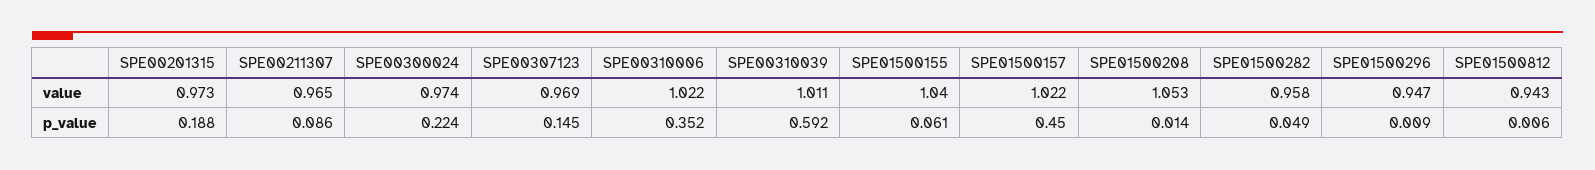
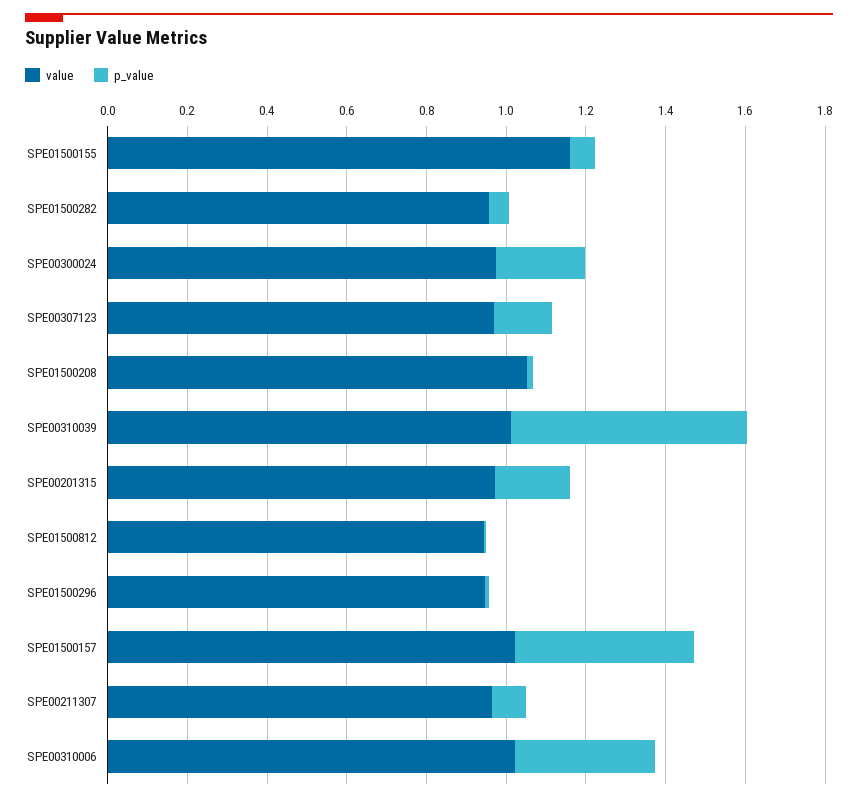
  {
    "value": {
      "SPE00201315": 0.973,
      "SPE00211307": 0.965,
      "SPE00300024": 0.974,
      "SPE00307123": 0.969,
      "SPE00310006": 1.022,
      "SPE00310039": 1.011,
-     "SPE01500155": 1.04,
+     "SPE01500155": 1.15,
      "SPE01500157": 1.022,
      "SPE01500208": 1.053,
      "SPE01500282": 0.958,
      "SPE01500296": 0.947,
      "SPE01500812": 0.943
    },
    "p_value": {
      "SPE00201315": 0.188,
      "SPE00211307": 0.086,
      "SPE00300024": 0.224,
      "SPE00307123": 0.145,
      "SPE00310006": 0.352,
      "SPE00310039": 0.592,
      "SPE01500155": 0.061,
      "SPE01500157": 0.45,
      "SPE01500208": 0.014,
      "SPE01500282": 0.049,
      "SPE01500296": 0.009,
      "SPE01500812": 0.006
    }
  }

